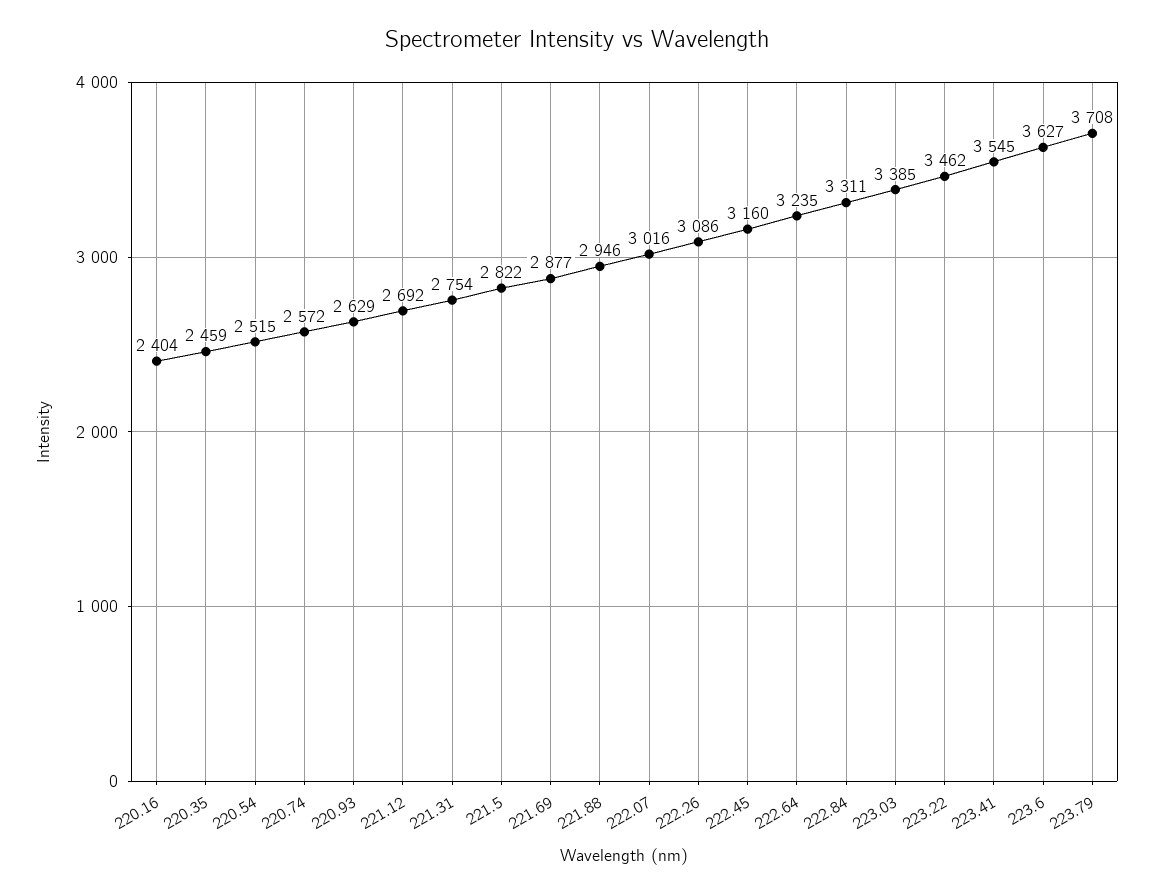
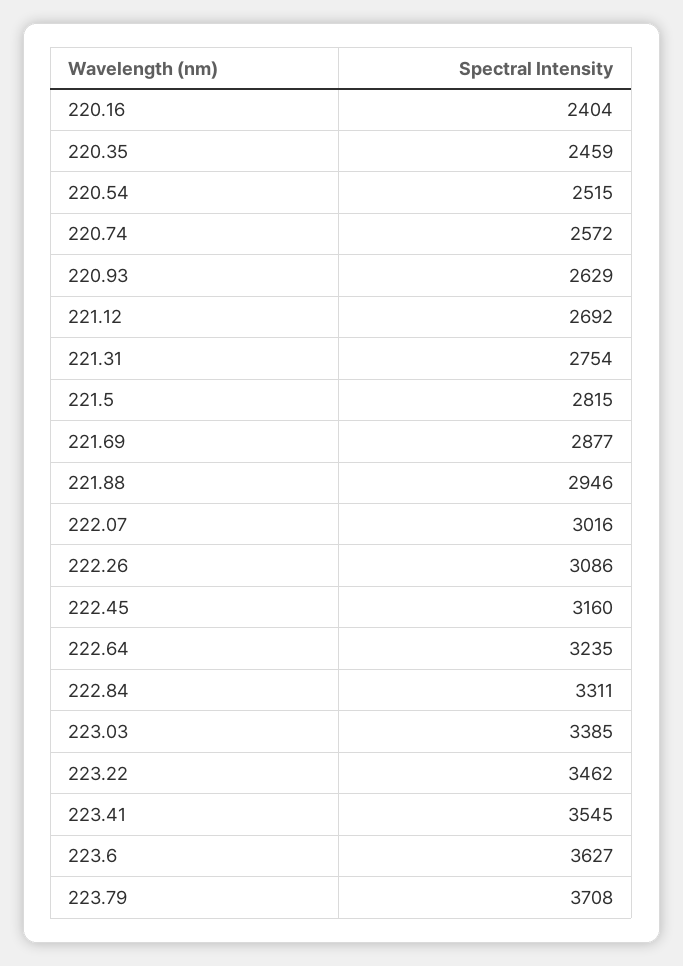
  {
    "220.16": 2404,
    "220.35": 2459,
    "220.54": 2515,
    "220.74": 2572,
    "220.93": 2629,
    "221.12": 2692,
    "221.31": 2754,
-   "221.5": 2822,
+   "221.5": 2815,
    "221.69": 2877,
    "221.88": 2946,
    "222.07": 3016,
    "222.26": 3086,
    "222.45": 3160,
    "222.64": 3235,
    "222.84": 3311,
    "223.03": 3385,
    "223.22": 3462,
    "223.41": 3545,
    "223.6": 3627,
    "223.79": 3708
  }

